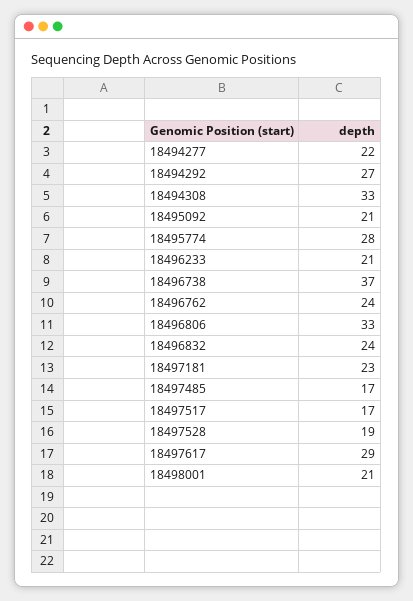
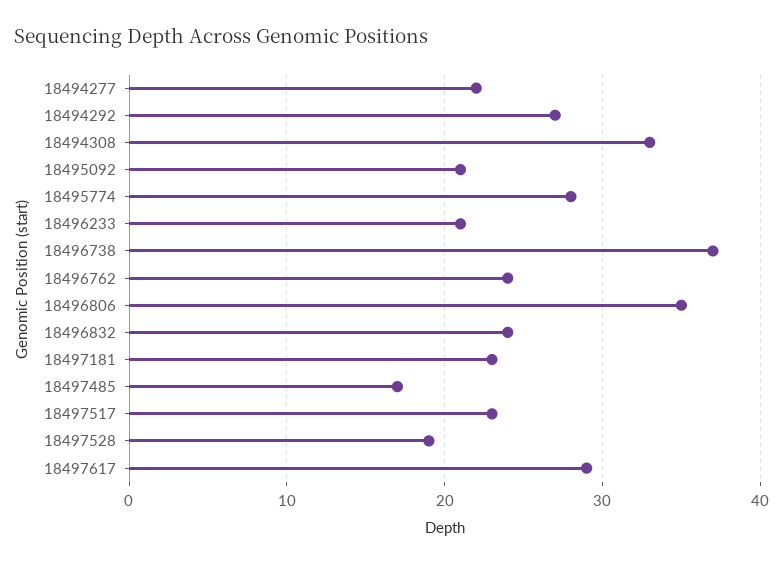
  {
    "18494277": 22,
    "18494292": 27,
    "18494308": 33,
    "18495092": 21,
    "18495774": 28,
    "18496233": 21,
    "18496738": 37,
    "18496762": 24,
-   "18496806": 33,
+   "18496806": 35,
    "18496832": 24,
    "18497181": 23,
    "18497485": 17,
-   "18497517": 17,
+   "18497517": 23,
    "18497528": 19,
-   "18497617": 29,
+   "18497617": 29
-   "18498001": 21
  }

